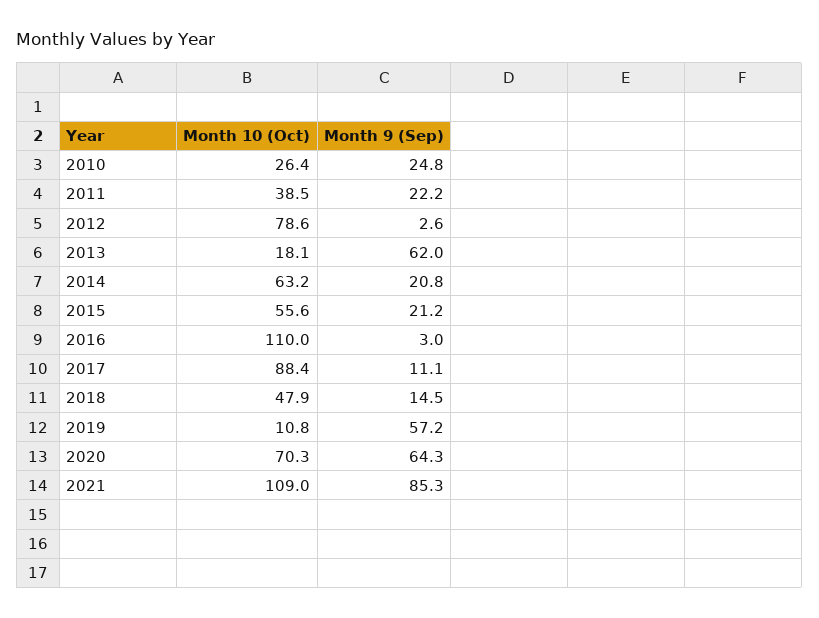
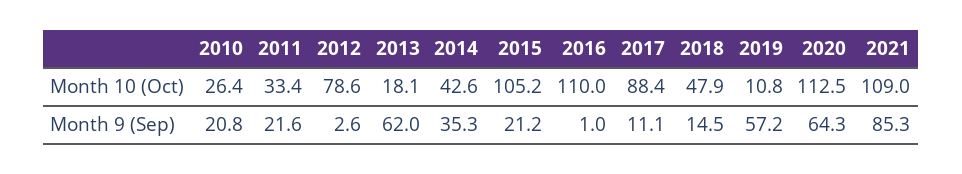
  {
    "Month 10 (Oct)": {
      "2010": 26.4,
-     "2011": 38.5,
+     "2011": 33.4,
      "2012": 78.6,
      "2013": 18.1,
-     "2014": 63.2,
+     "2014": 42.6,
-     "2015": 55.6,
+     "2015": 105.2,
      "2016": 110,
      "2017": 88.4,
      "2018": 47.9,
      "2019": 10.8,
-     "2020": 70.3,
+     "2020": 112.5,
      "2021": 109
    },
    "Month 9 (Sep)": {
-     "2010": 24.8,
+     "2010": 20.8,
-     "2011": 22.2,
+     "2011": 21.6,
      "2012": 2.6,
      "2013": 62,
-     "2014": 20.8,
+     "2014": 35.3,
      "2015": 21.2,
-     "2016": 3,
+     "2016": 1,
      "2017": 11.1,
      "2018": 14.5,
      "2019": 57.2,
      "2020": 64.3,
      "2021": 85.3
    }
  }

